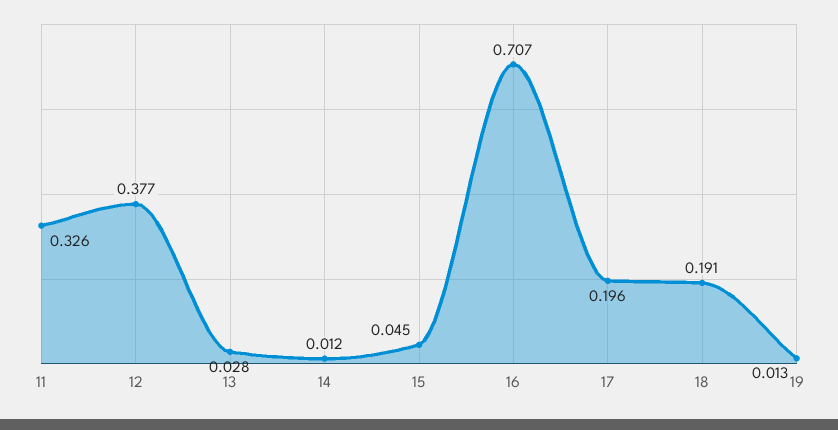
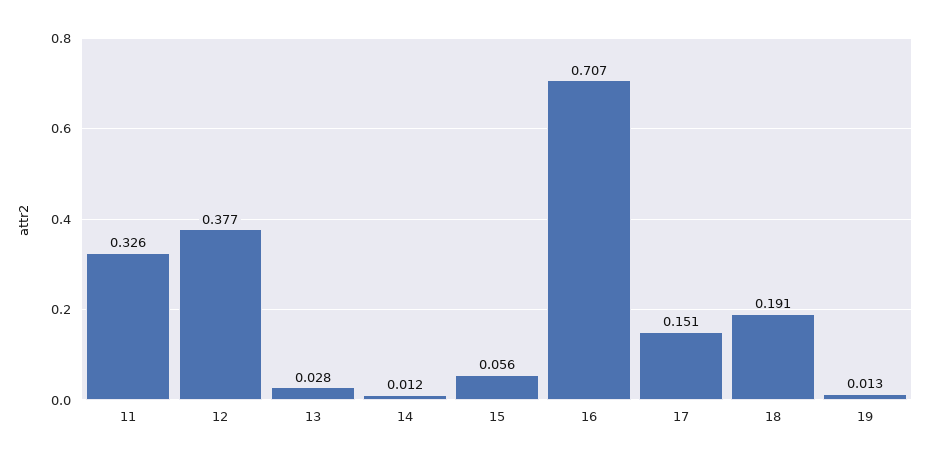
  {
    "11": 0.326,
    "12": 0.377,
    "13": 0.028,
    "14": 0.012,
-   "15": 0.045,
+   "15": 0.056,
    "16": 0.707,
-   "17": 0.196,
+   "17": 0.151,
    "18": 0.191,
    "19": 0.013
  }

